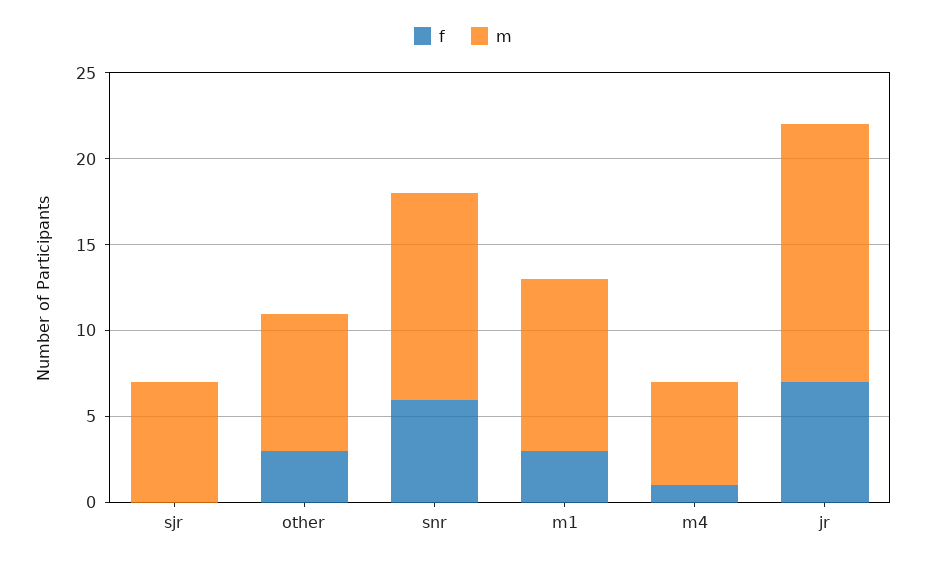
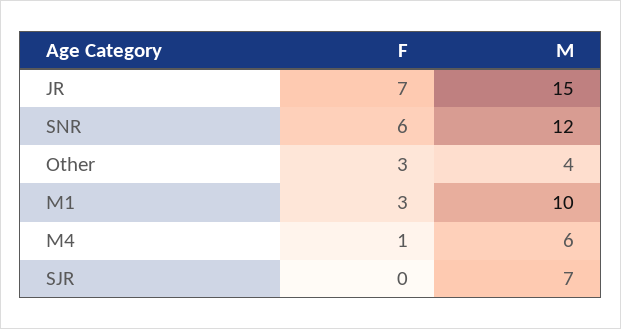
  {
    "f": {
      "sjr": 0,
      "other": 3,
      "snr": 6,
      "m1": 3,
      "m4": 1,
      "jr": 7
    },
    "m": {
      "sjr": 7,
-     "other": 8,
+     "other": 4,
      "snr": 12,
      "m1": 10,
      "m4": 6,
      "jr": 15
    }
  }

